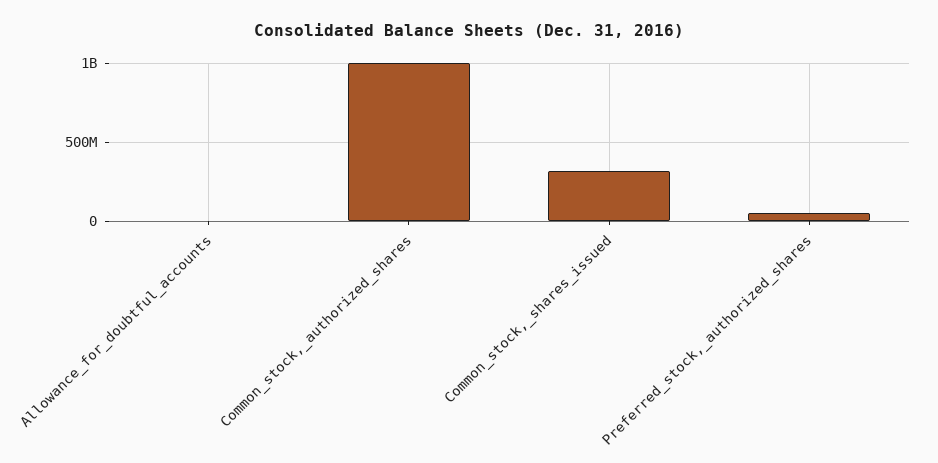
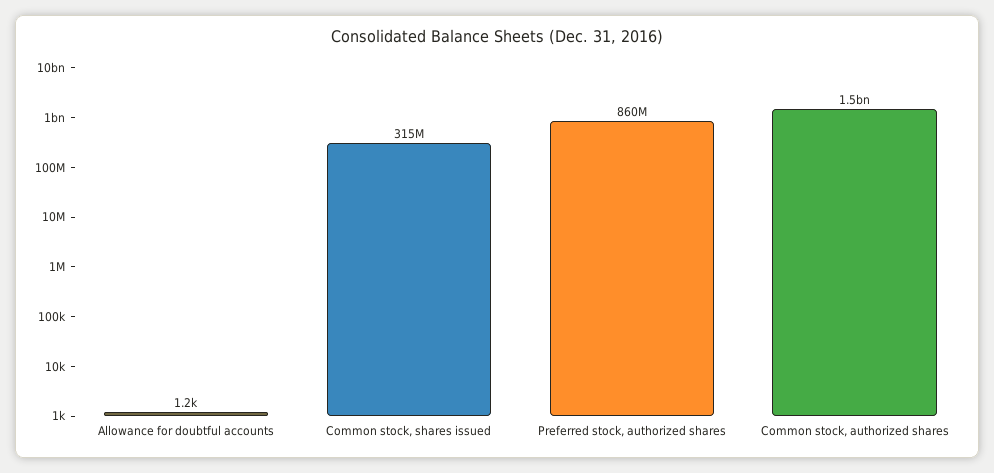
  {
    "Allowance_for_doubtful_accounts": 1200,
-   "Common_stock,_authorized_shares": 1000000000,
+   "Common_stock,_authorized_shares": 1500000000,
    "Common_stock,_shares_issued": 315000000,
-   "Preferred_stock,_authorized_shares": 50000000
+   "Preferred_stock,_authorized_shares": 860000000
  }

